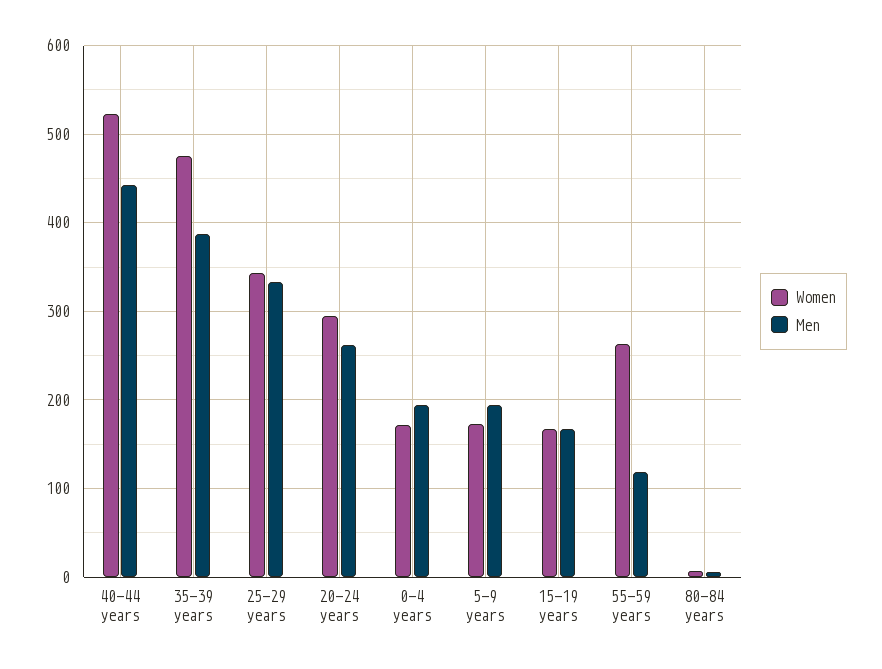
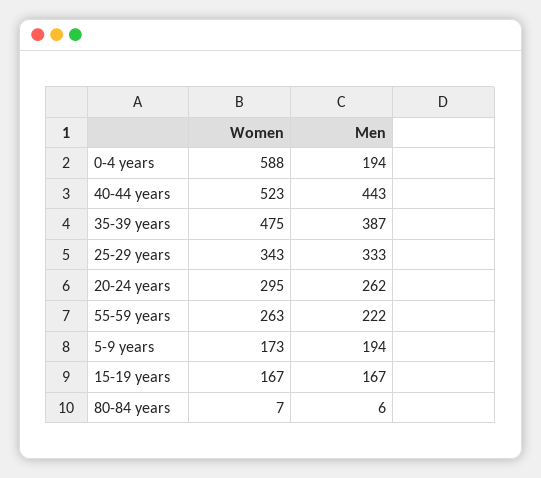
  {
    "Women": {
      "40-44 years": 523,
      "35-39 years": 475,
      "25-29 years": 343,
      "20-24 years": 295,
-     "0-4 years": 170,
+     "0-4 years": 588,
      "5-9 years": 173,
      "15-19 years": 167,
      "55-59 years": 263,
      "80-84 years": 7
    },
    "Men": {
      "40-44 years": 443,
      "35-39 years": 387,
      "25-29 years": 333,
      "20-24 years": 262,
      "0-4 years": 194,
      "5-9 years": 194,
      "15-19 years": 167,
-     "55-59 years": 120,
+     "55-59 years": 222,
      "80-84 years": 6
    }
  }

